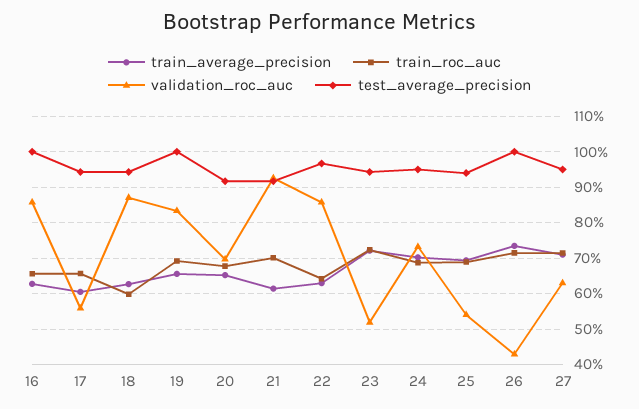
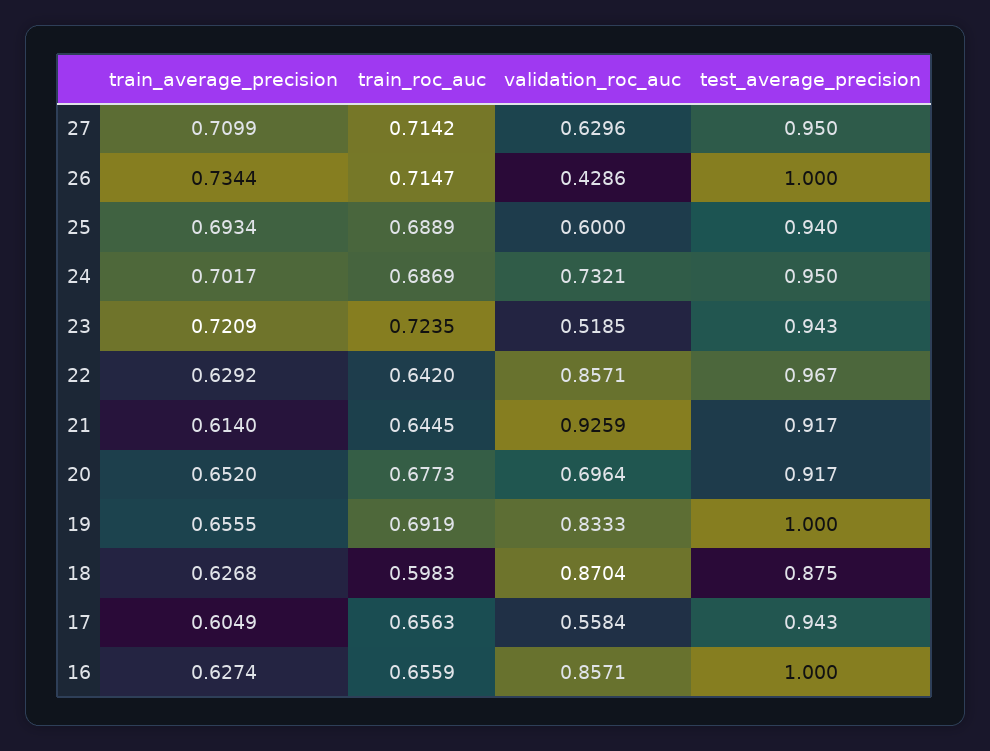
  {
    "train_average_precision": {
      "16": 0.6274,
      "17": 0.6049,
      "18": 0.6268,
      "19": 0.6555,
      "20": 0.652,
      "21": 0.614,
      "22": 0.6292,
      "23": 0.7209,
      "24": 0.7017,
      "25": 0.6934,
      "26": 0.7344,
      "27": 0.7099
    },
    "train_roc_auc": {
      "16": 0.6559,
      "17": 0.6563,
      "18": 0.5983,
      "19": 0.6919,
      "20": 0.6773,
-     "21": 0.7,
+     "21": 0.6445,
      "22": 0.642,
      "23": 0.7235,
      "24": 0.6869,
      "25": 0.6889,
      "26": 0.7147,
      "27": 0.7142
    },
    "validation_roc_auc": {
      "16": 0.8571,
      "17": 0.5584,
      "18": 0.8704,
      "19": 0.8333,
      "20": 0.6964,
      "21": 0.9259,
      "22": 0.8571,
      "23": 0.5185,
      "24": 0.7321,
-     "25": 0.54,
+     "25": 0.6,
      "26": 0.4286,
      "27": 0.6296
    },
    "test_average_precision": {
      "16": 1,
      "17": 0.943,
-     "18": 0.94,
+     "18": 0.875,
      "19": 1,
      "20": 0.917,
      "21": 0.917,
      "22": 0.967,
      "23": 0.943,
      "24": 0.95,
      "25": 0.94,
      "26": 1,
      "27": 0.95
    }
  }

